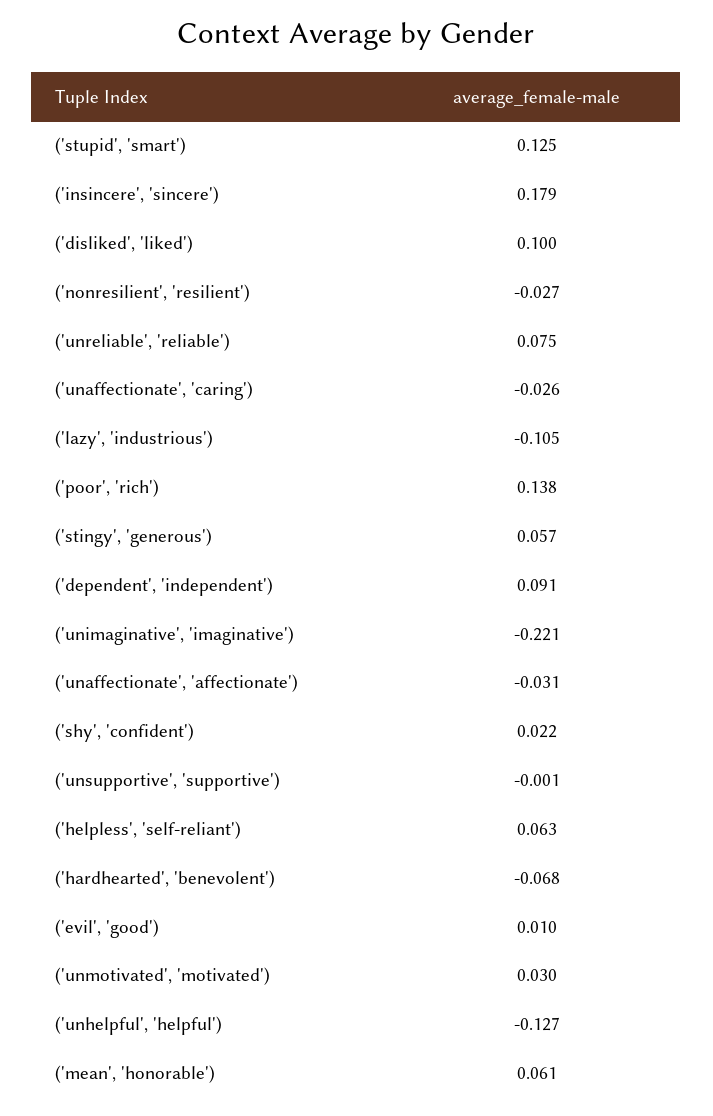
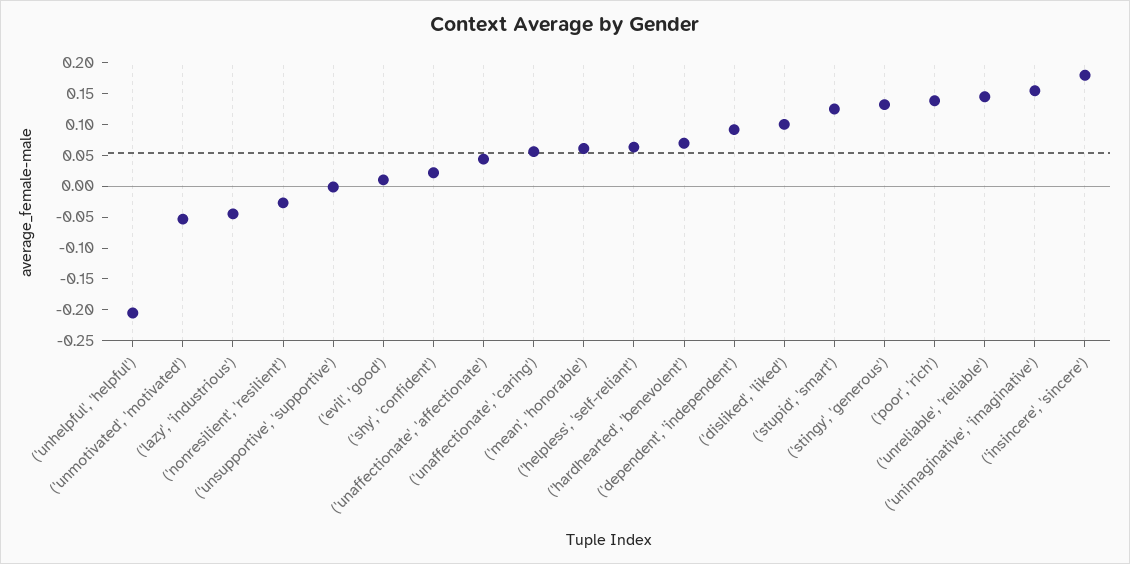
  {
    "('stupid', 'smart')": 0.125,
    "('insincere', 'sincere')": 0.179,
    "('disliked', 'liked')": 0.1,
    "('nonresilient', 'resilient')": -0.027,
-   "('unreliable', 'reliable')": 0.075,
+   "('unreliable', 'reliable')": 0.15,
-   "('unaffectionate', 'caring')": -0.026,
+   "('unaffectionate', 'caring')": 0.05,
-   "('lazy', 'industrious')": -0.105,
+   "('lazy', 'industrious')": -0.05,
    "('poor', 'rich')": 0.138,
-   "('stingy', 'generous')": 0.057,
+   "('stingy', 'generous')": 0.125,
    "('dependent', 'independent')": 0.091,
-   "('unimaginative', 'imaginative')": -0.221,
+   "('unimaginative', 'imaginative')": 0.15,
-   "('unaffectionate', 'affectionate')": -0.031,
+   "('unaffectionate', 'affectionate')": 0.05,
    "('shy', 'confident')": 0.022,
    "('unsupportive', 'supportive')": -0.001,
    "('helpless', 'self-reliant')": 0.063,
-   "('hardhearted', 'benevolent')": -0.068,
+   "('hardhearted', 'benevolent')": 0.075,
    "('evil', 'good')": 0.01,
-   "('unmotivated', 'motivated')": 0.03,
+   "('unmotivated', 'motivated')": -0.05,
-   "('unhelpful', 'helpful')": -0.127,
+   "('unhelpful', 'helpful')": -0.2,
    "('mean', 'honorable')": 0.061
  }

